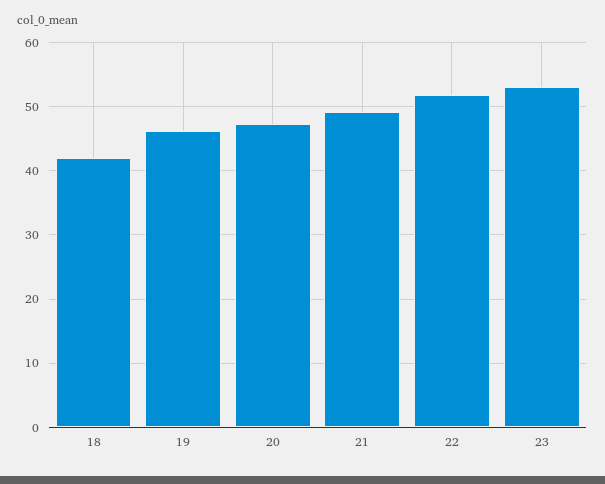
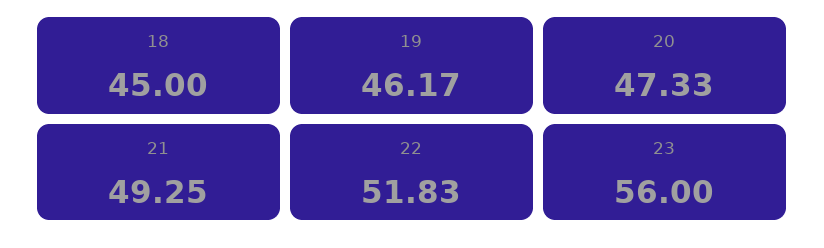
  {
-   "18": 42,
+   "18": 45,
    "19": 46.17,
    "20": 47.33,
    "21": 49.25,
    "22": 51.83,
-   "23": 53
+   "23": 56
  }

